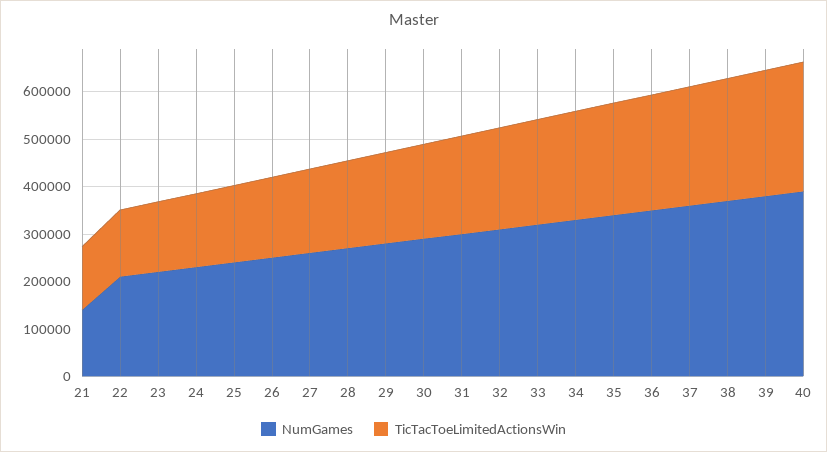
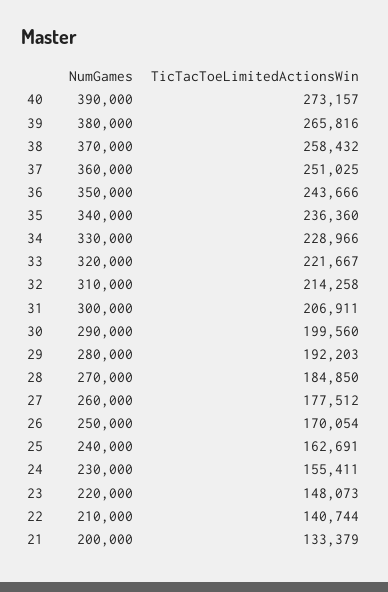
  {
    "NumGames": {
-     "21": 140000,
+     "21": 200000,
      "22": 210000,
      "23": 220000,
      "24": 230000,
      "25": 240000,
      "26": 250000,
      "27": 260000,
      "28": 270000,
      "29": 280000,
      "30": 290000,
      "31": 300000,
      "32": 310000,
      "33": 320000,
      "34": 330000,
      "35": 340000,
      "36": 350000,
      "37": 360000,
      "38": 370000,
      "39": 380000,
      "40": 390000
    },
    "TicTacToeLimitedActionsWin": {
      "21": 133379,
      "22": 140744,
      "23": 148073,
      "24": 155411,
      "25": 162691,
      "26": 170054,
      "27": 177512,
      "28": 184850,
      "29": 192203,
      "30": 199560,
      "31": 206911,
      "32": 214258,
      "33": 221667,
      "34": 228966,
      "35": 236360,
      "36": 243666,
      "37": 251025,
      "38": 258432,
      "39": 265816,
      "40": 273157
    }
  }

